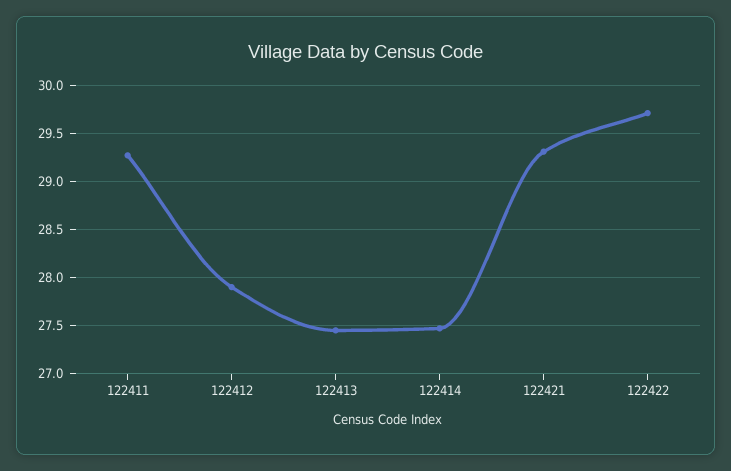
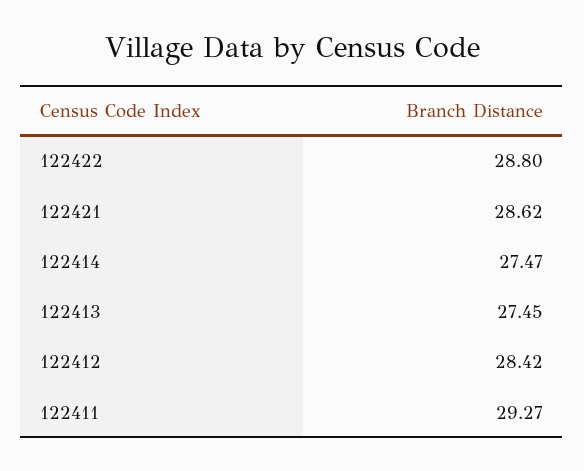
  {
    "122411": 29.27,
-   "122412": 27.9,
+   "122412": 28.42,
    "122413": 27.45,
    "122414": 27.47,
-   "122421": 29.3,
+   "122421": 28.62,
-   "122422": 29.7
+   "122422": 28.8
  }

